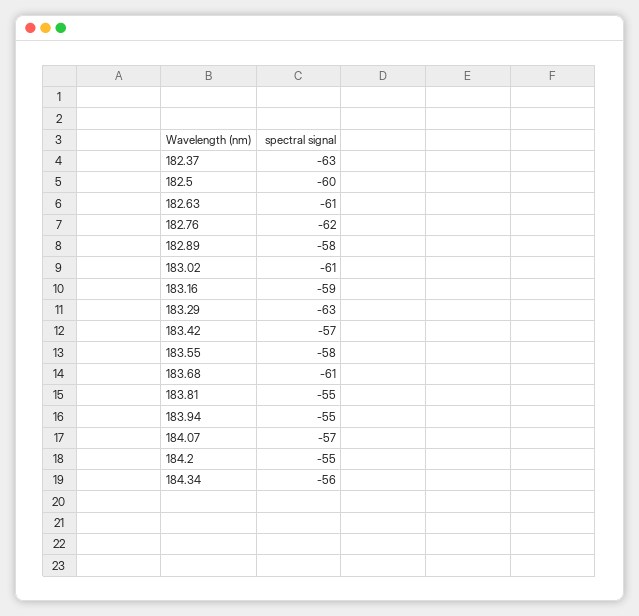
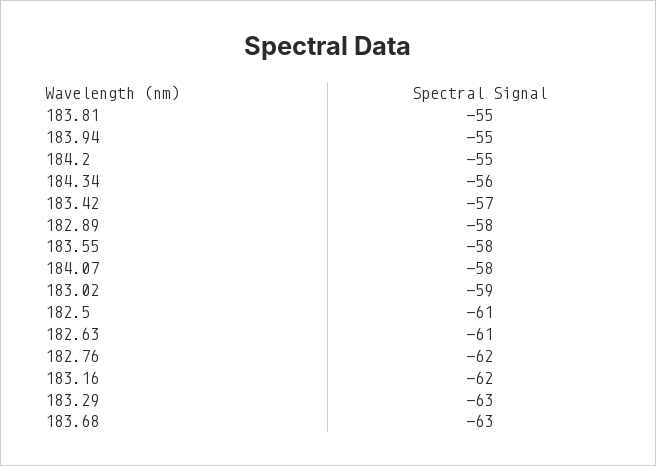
  {
-   "182.37": -63,
-   "182.5": -60,
+   "182.5": -61,
    "182.63": -61,
    "182.76": -62,
    "182.89": -58,
-   "183.02": -61,
+   "183.02": -59,
-   "183.16": -59,
+   "183.16": -62,
    "183.29": -63,
    "183.42": -57,
    "183.55": -58,
-   "183.68": -61,
+   "183.68": -63,
    "183.81": -55,
    "183.94": -55,
-   "184.07": -57,
+   "184.07": -58,
    "184.2": -55,
    "184.34": -56
  }

